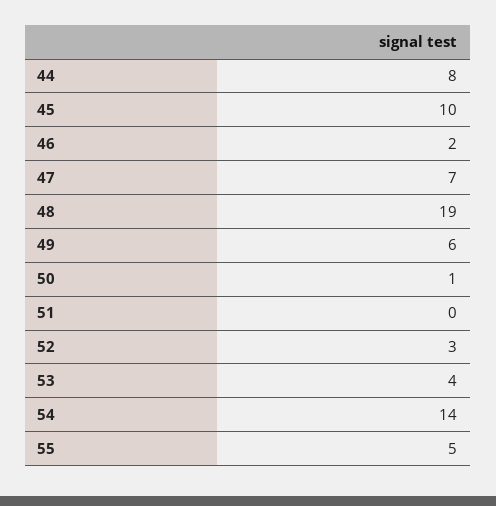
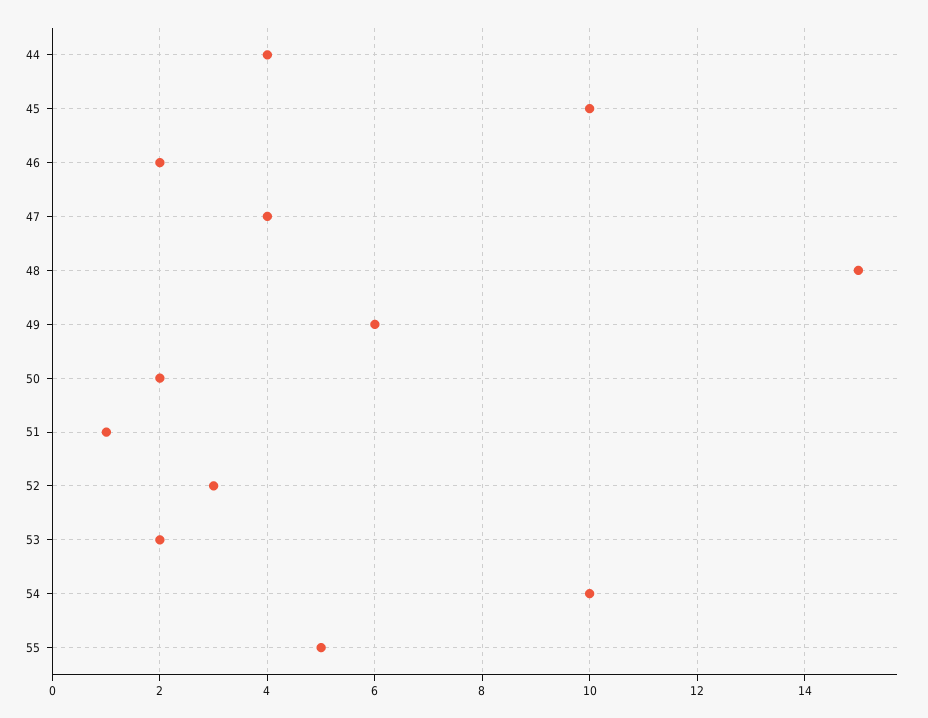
  {
-   "44": 8,
+   "44": 4,
    "45": 10,
    "46": 2,
-   "47": 7,
+   "47": 4,
-   "48": 19,
+   "48": 15,
    "49": 6,
-   "50": 1,
+   "50": 2,
-   "51": 0,
+   "51": 1,
    "52": 3,
-   "53": 4,
+   "53": 2,
-   "54": 14,
+   "54": 10,
    "55": 5
  }

